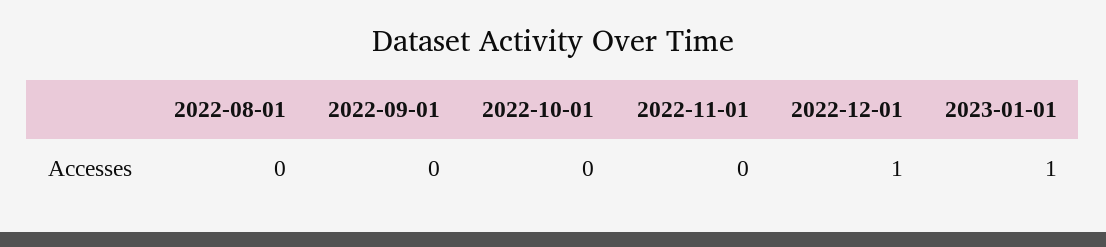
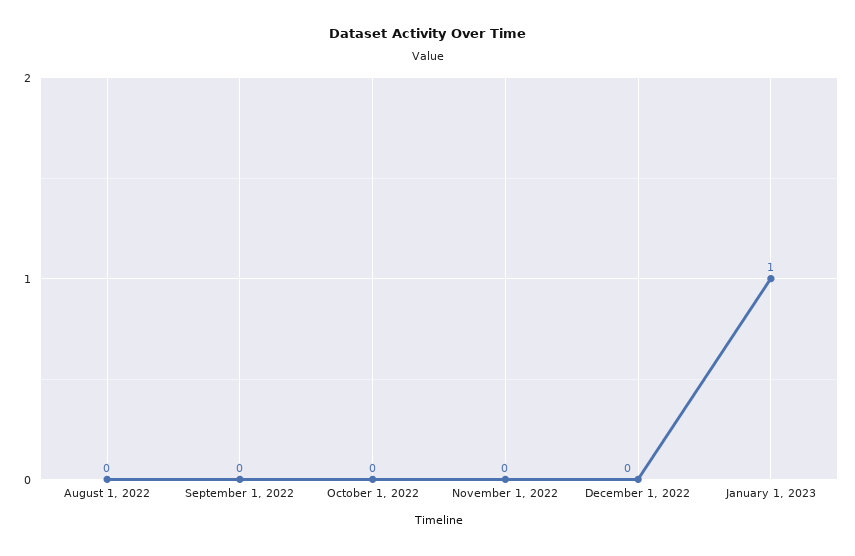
  {
    "2022-08-01": 0,
    "2022-09-01": 0,
    "2022-10-01": 0,
    "2022-11-01": 0,
-   "2022-12-01": 1,
+   "2022-12-01": 0,
    "2023-01-01": 1
  }

